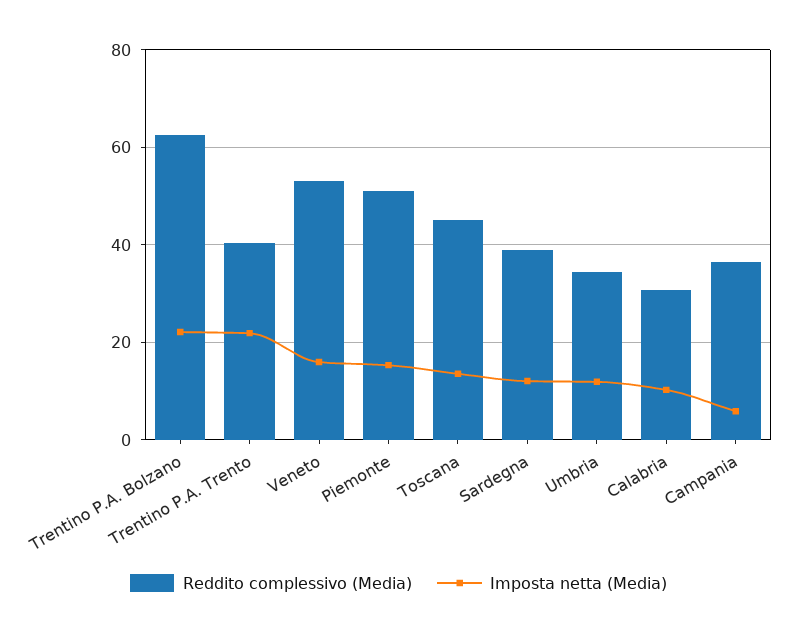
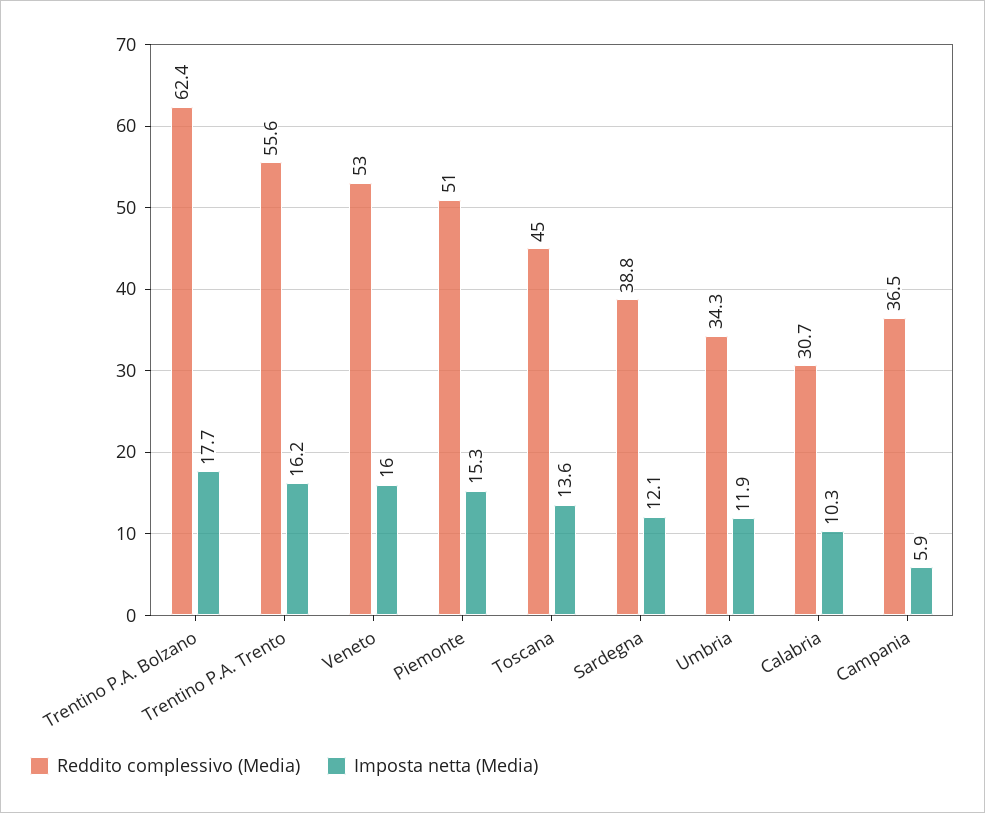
  {
    "Reddito complessivo (Media)": {
      "Trentino P.A. Bolzano": 62.4,
-     "Trentino P.A. Trento": 40,
+     "Trentino P.A. Trento": 55.6,
      "Veneto": 53,
      "Piemonte": 51,
      "Toscana": 45,
      "Sardegna": 38.8,
      "Umbria": 34.3,
      "Calabria": 30.7,
      "Campania": 36.5
    },
    "Imposta netta (Media)": {
-     "Trentino P.A. Bolzano": 22,
+     "Trentino P.A. Bolzano": 17.7,
-     "Trentino P.A. Trento": 22,
+     "Trentino P.A. Trento": 16.2,
      "Veneto": 16,
      "Piemonte": 15.3,
      "Toscana": 13.6,
      "Sardegna": 12.1,
      "Umbria": 11.9,
      "Calabria": 10.3,
      "Campania": 5.9
    }
  }

